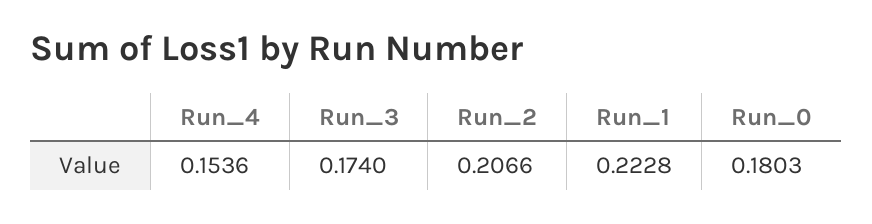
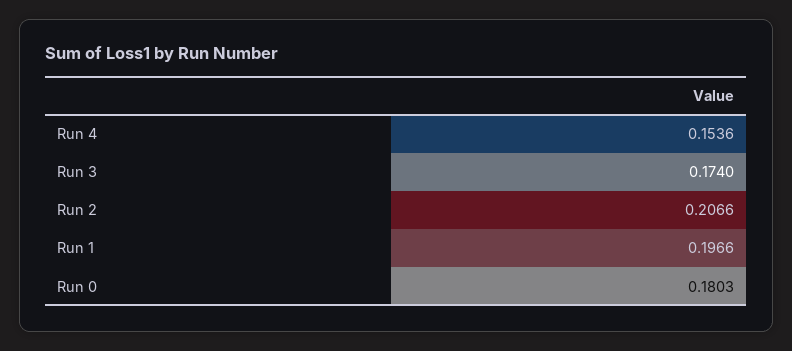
  {
    "Run_4": 0.1536,
    "Run_3": 0.174,
    "Run_2": 0.2066,
-   "Run_1": 0.2228,
+   "Run_1": 0.1966,
    "Run_0": 0.1803
  }

